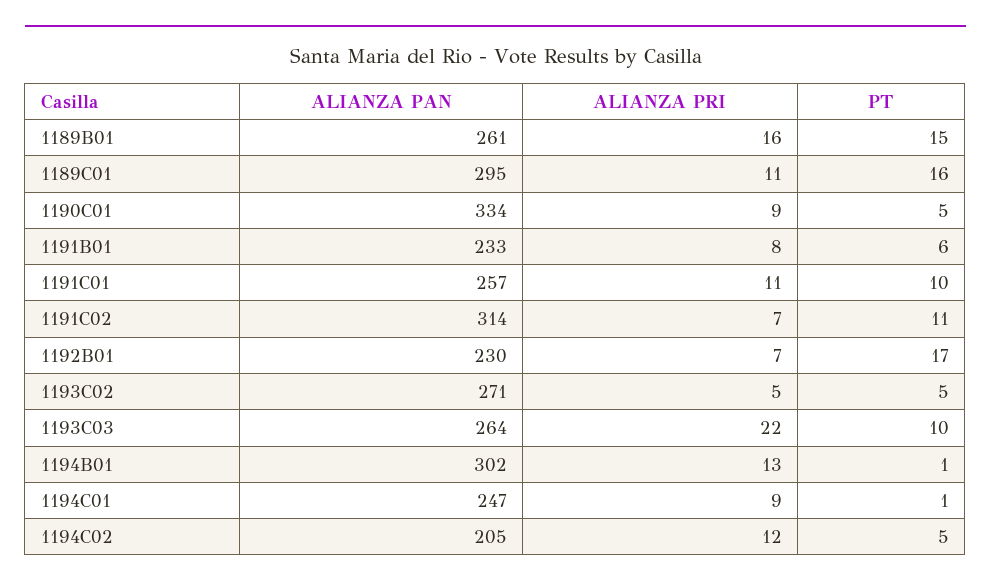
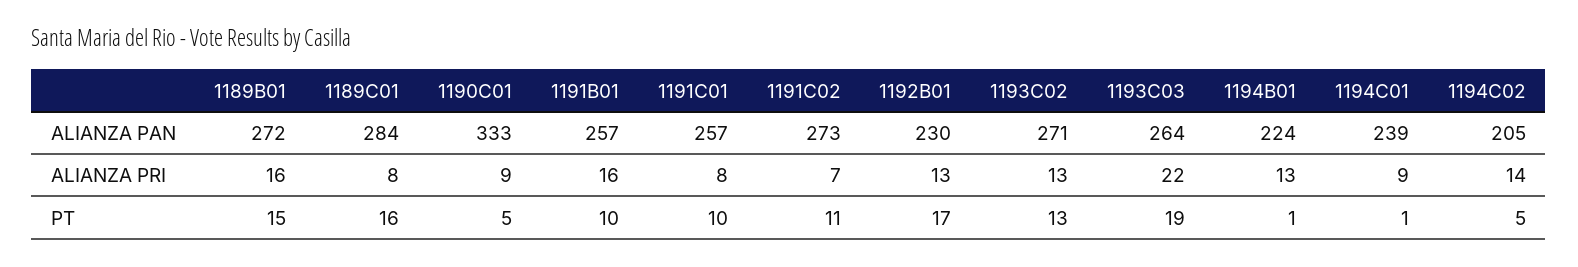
  {
    "ALIANZA PAN": {
-     "1189B01": 261,
+     "1189B01": 272,
-     "1189C01": 295,
+     "1189C01": 284,
-     "1190C01": 334,
+     "1190C01": 333,
-     "1191B01": 233,
+     "1191B01": 257,
      "1191C01": 257,
-     "1191C02": 314,
+     "1191C02": 273,
      "1192B01": 230,
      "1193C02": 271,
      "1193C03": 264,
-     "1194B01": 302,
+     "1194B01": 224,
-     "1194C01": 247,
+     "1194C01": 239,
      "1194C02": 205
    },
    "ALIANZA PRI": {
      "1189B01": 16,
-     "1189C01": 11,
+     "1189C01": 8,
      "1190C01": 9,
-     "1191B01": 8,
+     "1191B01": 16,
-     "1191C01": 11,
+     "1191C01": 8,
      "1191C02": 7,
-     "1192B01": 7,
+     "1192B01": 13,
-     "1193C02": 5,
+     "1193C02": 13,
      "1193C03": 22,
      "1194B01": 13,
      "1194C01": 9,
-     "1194C02": 12
+     "1194C02": 14
    },
    "PT": {
      "1189B01": 15,
      "1189C01": 16,
      "1190C01": 5,
-     "1191B01": 6,
+     "1191B01": 10,
      "1191C01": 10,
      "1191C02": 11,
      "1192B01": 17,
-     "1193C02": 5,
+     "1193C02": 13,
-     "1193C03": 10,
+     "1193C03": 19,
      "1194B01": 1,
      "1194C01": 1,
      "1194C02": 5
    }
  }

